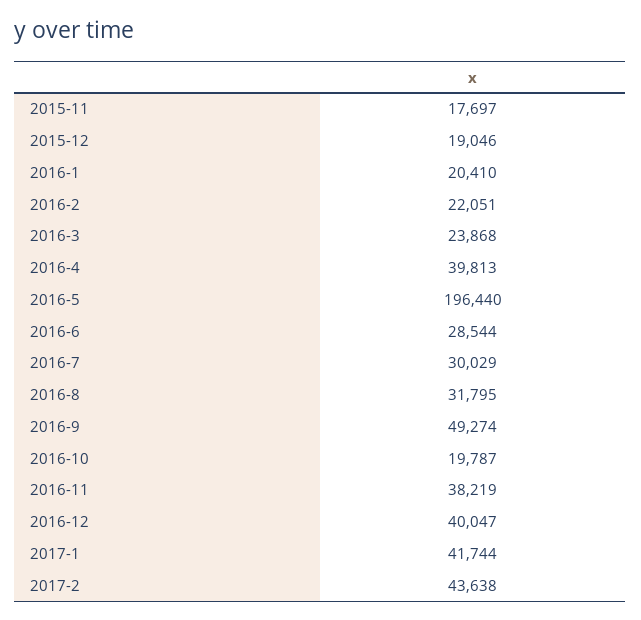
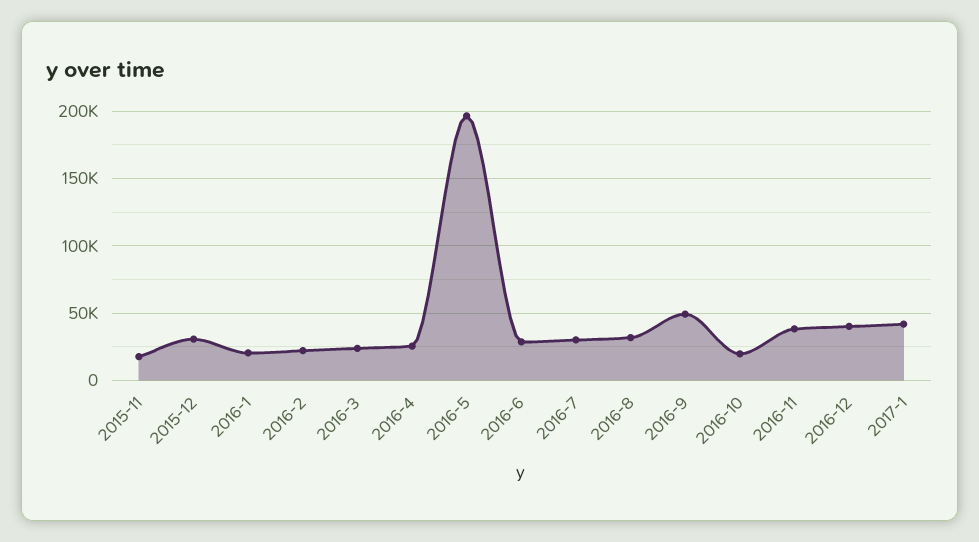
  {
    "2015-11": 17697,
-   "2015-12": 19046,
+   "2015-12": 30000,
    "2016-1": 20410,
    "2016-2": 22051,
    "2016-3": 23868,
-   "2016-4": 39813,
+   "2016-4": 25000,
    "2016-5": 196440,
    "2016-6": 28544,
    "2016-7": 30029,
    "2016-8": 31795,
    "2016-9": 49274,
    "2016-10": 19787,
    "2016-11": 38219,
    "2016-12": 40047,
-   "2017-1": 41744,
+   "2017-1": 41744
-   "2017-2": 43638
  }

